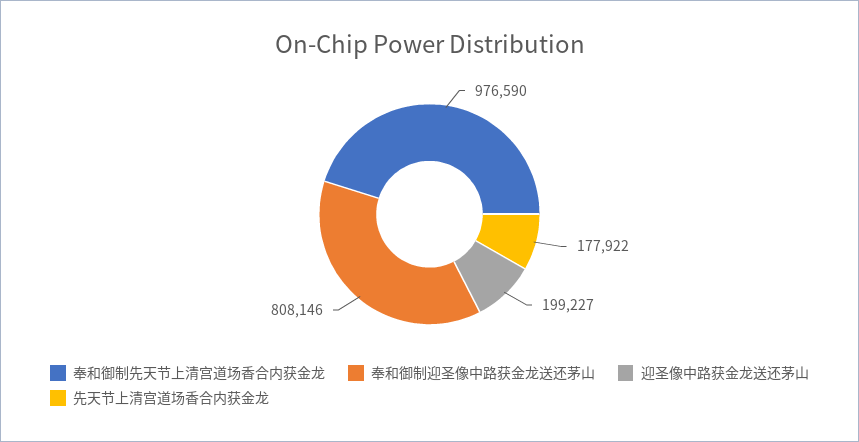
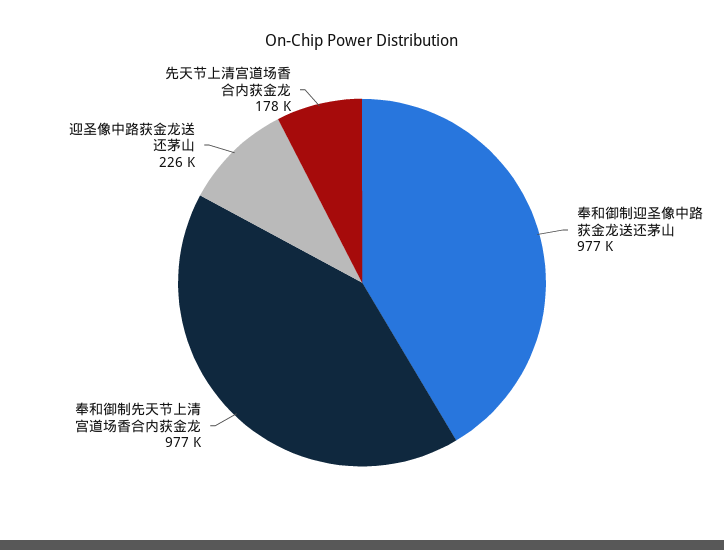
  {
    "奉和御制先天节上清宫道场香合内获金龙": 976590,
-   "奉和御制迎圣像中路获金龙送还茅山": 808146,
+   "奉和御制迎圣像中路获金龙送还茅山": 977000,
-   "迎圣像中路获金龙送还茅山": 199227,
+   "迎圣像中路获金龙送还茅山": 226000,
    "先天节上清宫道场香合内获金龙": 177922
  }

